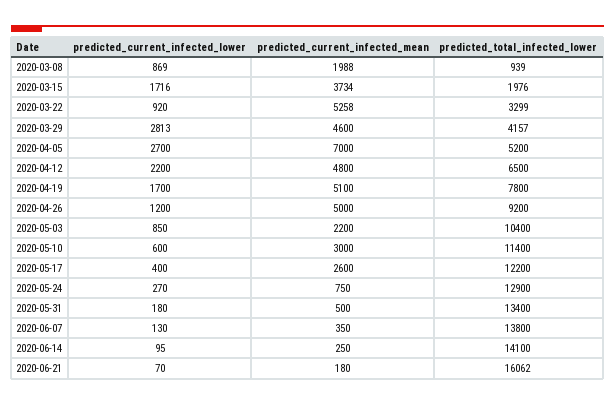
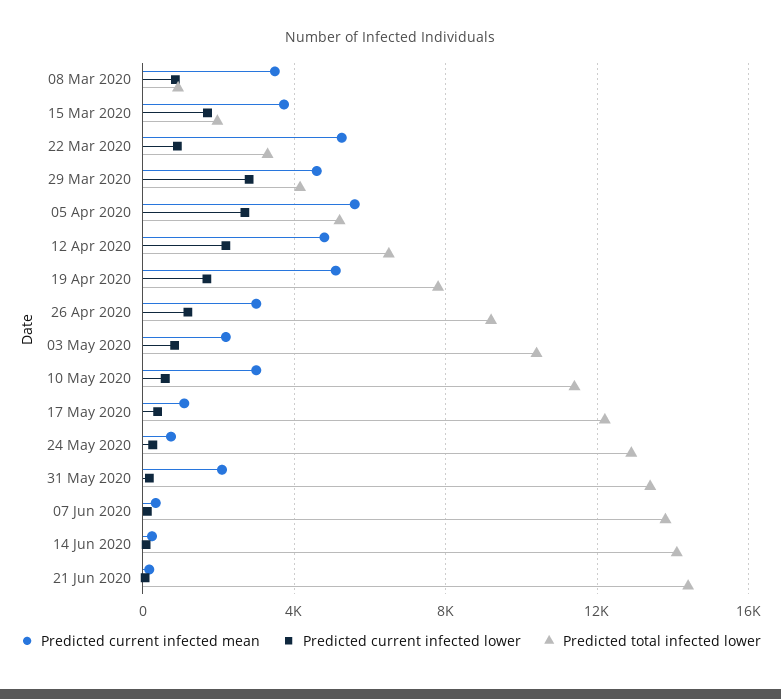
  {
    "predicted_current_infected_lower": {
      "2020-03-08": 869,
      "2020-03-15": 1716,
      "2020-03-22": 920,
      "2020-03-29": 2813,
      "2020-04-05": 2700,
      "2020-04-12": 2200,
      "2020-04-19": 1700,
      "2020-04-26": 1200,
      "2020-05-03": 850,
      "2020-05-10": 600,
      "2020-05-17": 400,
      "2020-05-24": 270,
      "2020-05-31": 180,
      "2020-06-07": 130,
      "2020-06-14": 95,
      "2020-06-21": 70
    },
    "predicted_current_infected_mean": {
-     "2020-03-08": 1988,
+     "2020-03-08": 3500,
      "2020-03-15": 3734,
      "2020-03-22": 5258,
      "2020-03-29": 4600,
-     "2020-04-05": 7000,
+     "2020-04-05": 5500,
      "2020-04-12": 4800,
      "2020-04-19": 5100,
-     "2020-04-26": 5000,
+     "2020-04-26": 3000,
      "2020-05-03": 2200,
      "2020-05-10": 3000,
-     "2020-05-17": 2600,
+     "2020-05-17": 1000,
      "2020-05-24": 750,
-     "2020-05-31": 500,
+     "2020-05-31": 2000,
      "2020-06-07": 350,
      "2020-06-14": 250,
      "2020-06-21": 180
    },
    "predicted_total_infected_lower": {
      "2020-03-08": 939,
      "2020-03-15": 1976,
      "2020-03-22": 3299,
      "2020-03-29": 4157,
      "2020-04-05": 5200,
      "2020-04-12": 6500,
      "2020-04-19": 7800,
      "2020-04-26": 9200,
      "2020-05-03": 10400,
      "2020-05-10": 11400,
      "2020-05-17": 12200,
      "2020-05-24": 12900,
      "2020-05-31": 13400,
      "2020-06-07": 13800,
      "2020-06-14": 14100,
-     "2020-06-21": 16062
+     "2020-06-21": 14500
    }
  }

